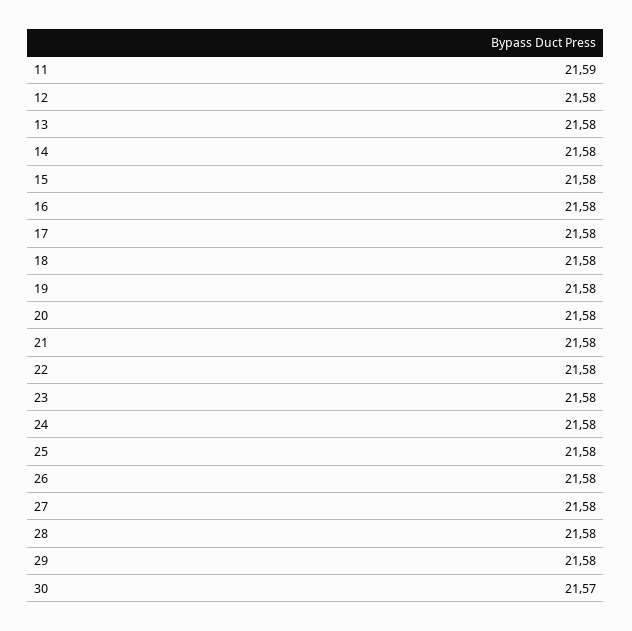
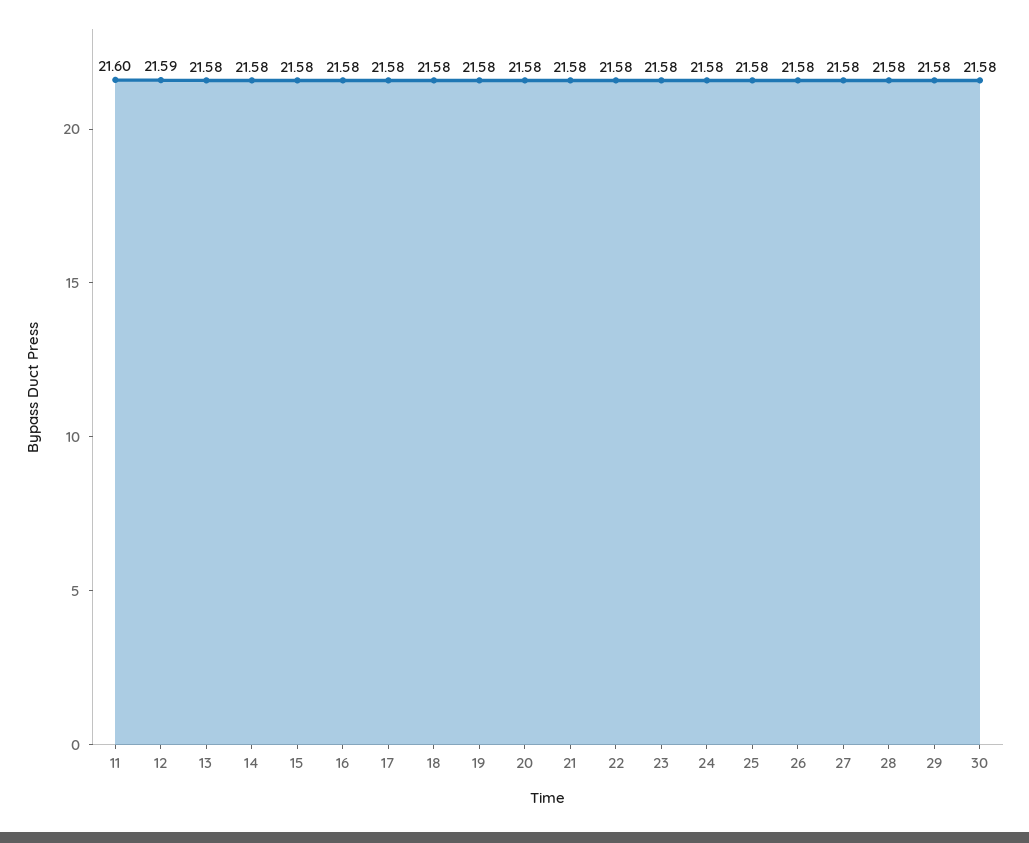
  {
-   "11": 21.59,
+   "11": 21.6,
-   "12": 21.58,
+   "12": 21.59,
    "13": 21.58,
    "14": 21.58,
    "15": 21.58,
    "16": 21.58,
    "17": 21.58,
    "18": 21.58,
    "19": 21.58,
    "20": 21.58,
    "21": 21.58,
    "22": 21.58,
    "23": 21.58,
    "24": 21.58,
    "25": 21.58,
    "26": 21.58,
    "27": 21.58,
    "28": 21.58,
    "29": 21.58,
-   "30": 21.57
+   "30": 21.58
  }

